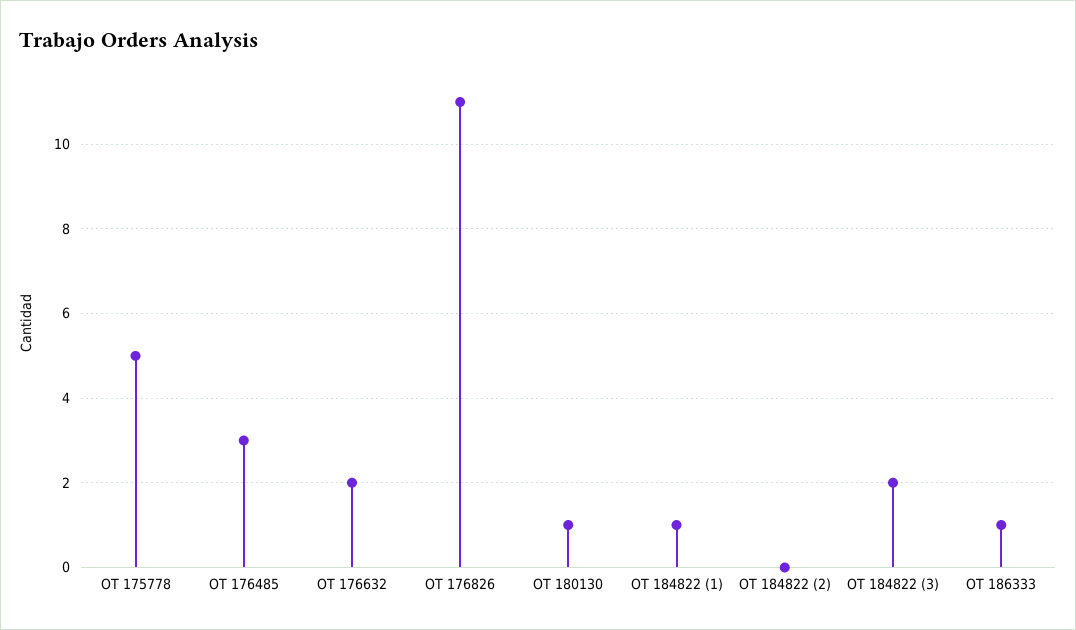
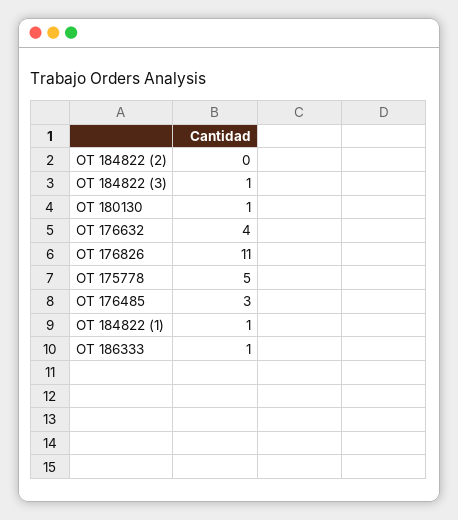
  {
    "OT 175778": 5,
    "OT 176485": 3,
-   "OT 176632": 2,
+   "OT 176632": 4,
    "OT 176826": 11,
    "OT 180130": 1,
    "OT 184822 (1)": 1,
    "OT 184822 (2)": 0,
-   "OT 184822 (3)": 2,
+   "OT 184822 (3)": 1,
    "OT 186333": 1
  }

